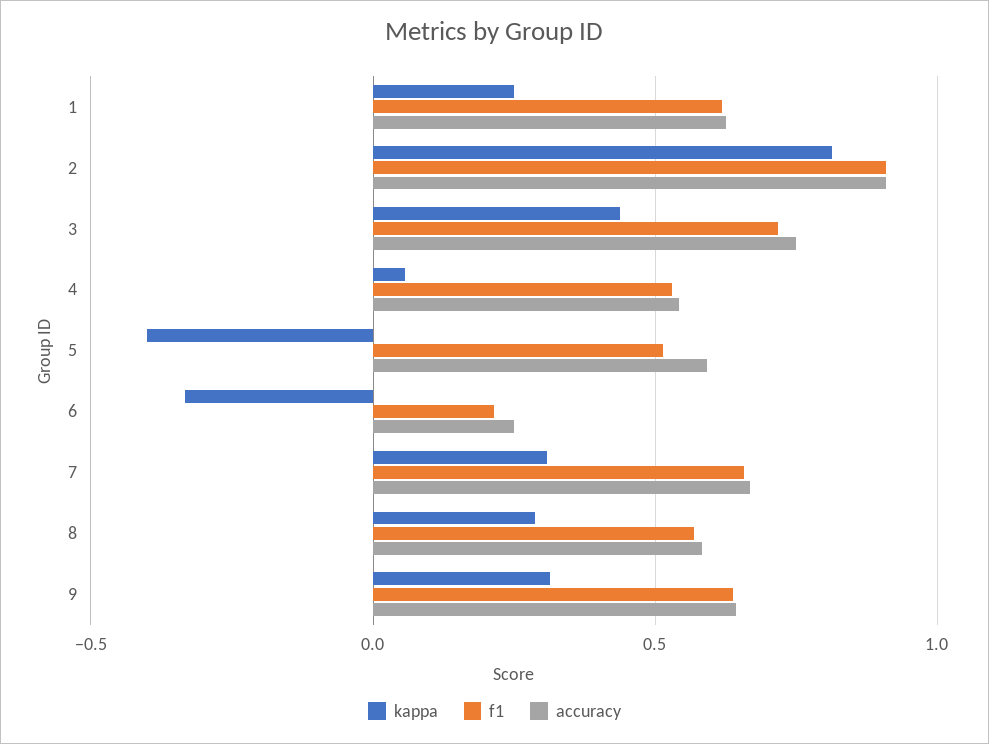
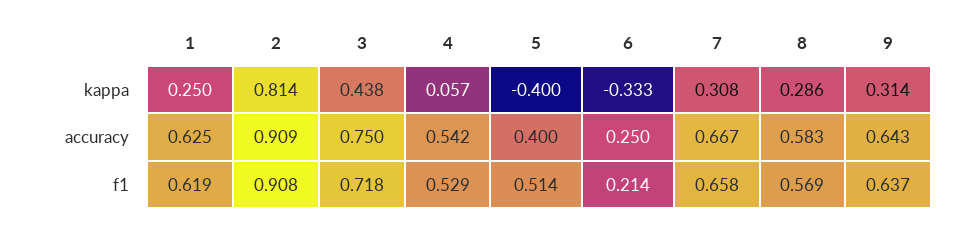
  {
    "kappa": {
      "1": 0.25,
      "2": 0.814,
      "3": 0.438,
      "4": 0.057,
      "5": -0.4,
      "6": -0.333,
      "7": 0.308,
      "8": 0.286,
      "9": 0.314
    },
    "f1": {
      "1": 0.619,
      "2": 0.908,
      "3": 0.718,
      "4": 0.529,
      "5": 0.514,
      "6": 0.214,
      "7": 0.658,
      "8": 0.569,
      "9": 0.637
    },
    "accuracy": {
      "1": 0.625,
      "2": 0.909,
      "3": 0.75,
      "4": 0.542,
-     "5": 0.6,
+     "5": 0.4,
      "6": 0.25,
      "7": 0.667,
      "8": 0.583,
      "9": 0.643
    }
  }

